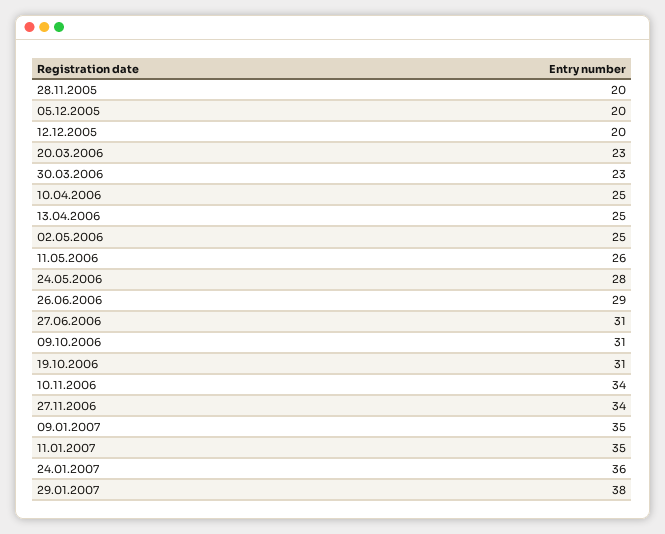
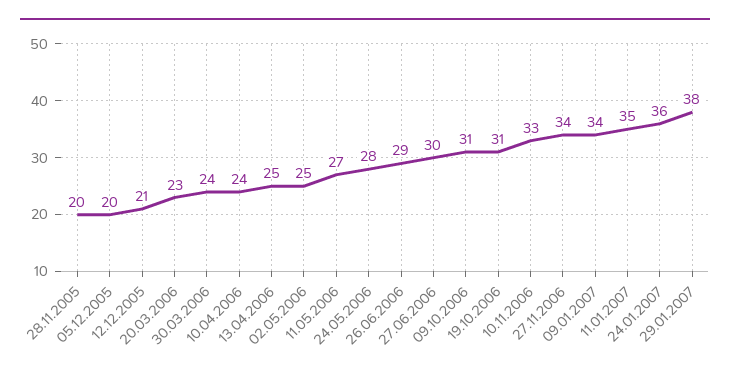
  {
    "28.11.2005": 20,
    "05.12.2005": 20,
-   "12.12.2005": 20,
+   "12.12.2005": 21,
    "20.03.2006": 23,
-   "30.03.2006": 23,
+   "30.03.2006": 24,
-   "10.04.2006": 25,
+   "10.04.2006": 24,
    "13.04.2006": 25,
    "02.05.2006": 25,
-   "11.05.2006": 26,
+   "11.05.2006": 27,
    "24.05.2006": 28,
    "26.06.2006": 29,
-   "27.06.2006": 31,
+   "27.06.2006": 30,
    "09.10.2006": 31,
    "19.10.2006": 31,
-   "10.11.2006": 34,
+   "10.11.2006": 33,
    "27.11.2006": 34,
-   "09.01.2007": 35,
+   "09.01.2007": 34,
    "11.01.2007": 35,
    "24.01.2007": 36,
    "29.01.2007": 38
  }

